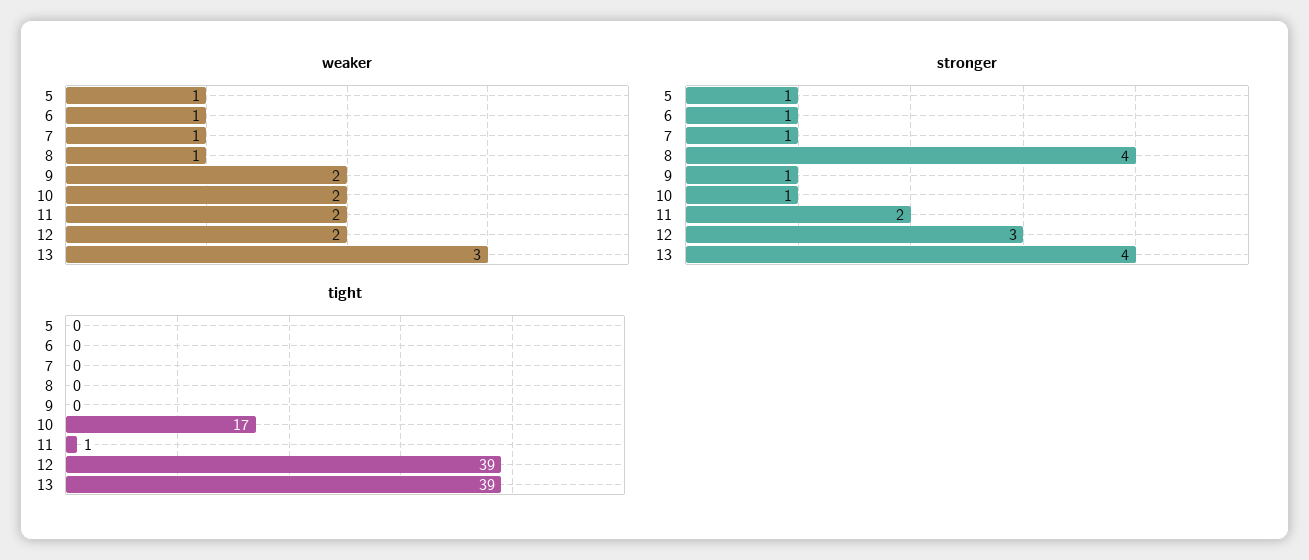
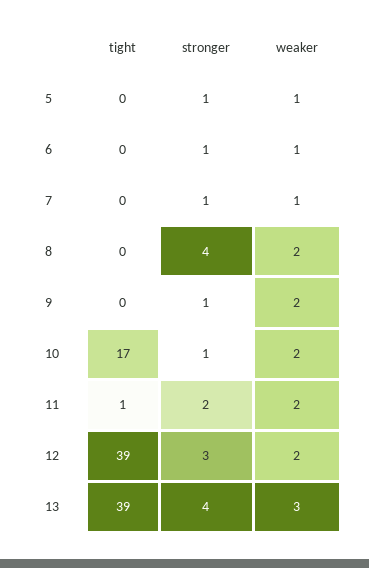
  {
    "weaker": {
      "5": 1,
      "6": 1,
      "7": 1,
-     "8": 1,
+     "8": 2,
      "9": 2,
      "10": 2,
      "11": 2,
      "12": 2,
      "13": 3
    },
    "stronger": {
      "5": 1,
      "6": 1,
      "7": 1,
      "8": 4,
      "9": 1,
      "10": 1,
      "11": 2,
      "12": 3,
      "13": 4
    },
    "tight": {
      "5": 0,
      "6": 0,
      "7": 0,
      "8": 0,
      "9": 0,
      "10": 17,
      "11": 1,
      "12": 39,
      "13": 39
    }
  }

